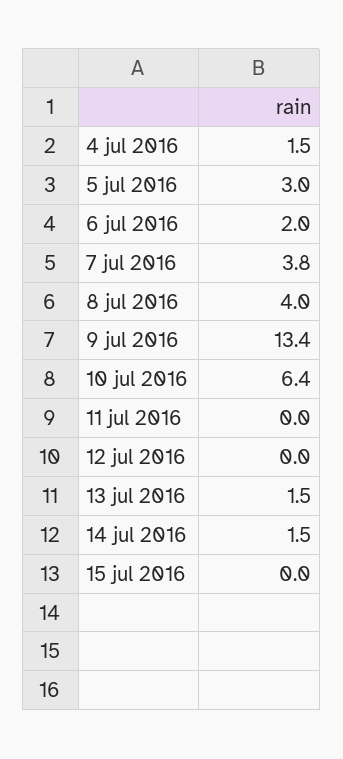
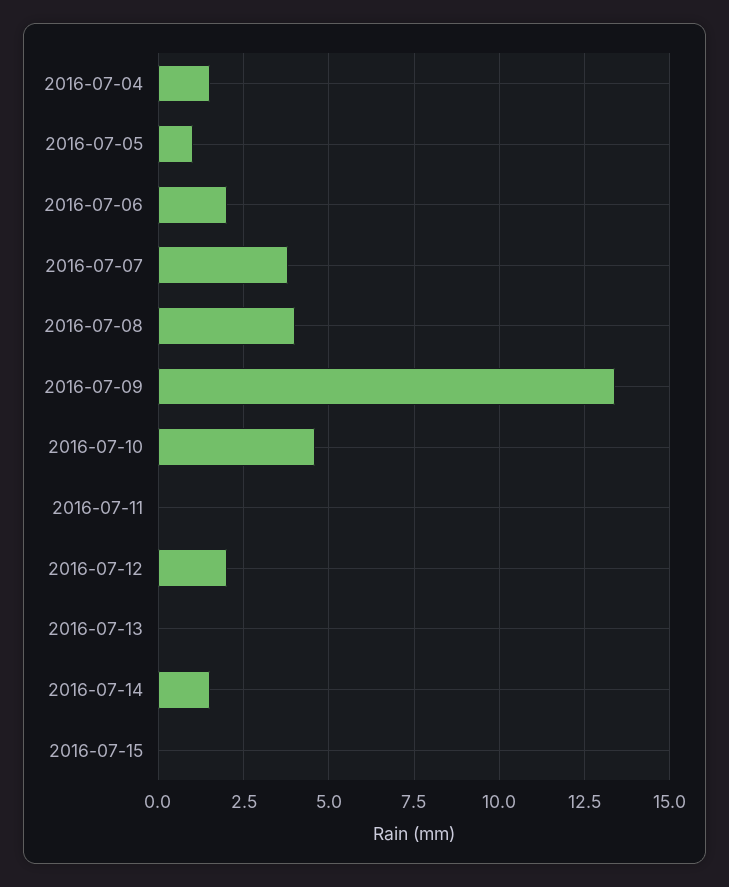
  {
    "4 jul 2016": 1.5,
-   "5 jul 2016": 3,
+   "5 jul 2016": 1,
    "6 jul 2016": 2,
    "7 jul 2016": 3.8,
    "8 jul 2016": 4,
    "9 jul 2016": 13.4,
-   "10 jul 2016": 6.4,
+   "10 jul 2016": 4.5,
    "11 jul 2016": 0,
-   "12 jul 2016": 0,
+   "12 jul 2016": 2,
-   "13 jul 2016": 1.5,
+   "13 jul 2016": 0,
    "14 jul 2016": 1.5,
    "15 jul 2016": 0
  }

